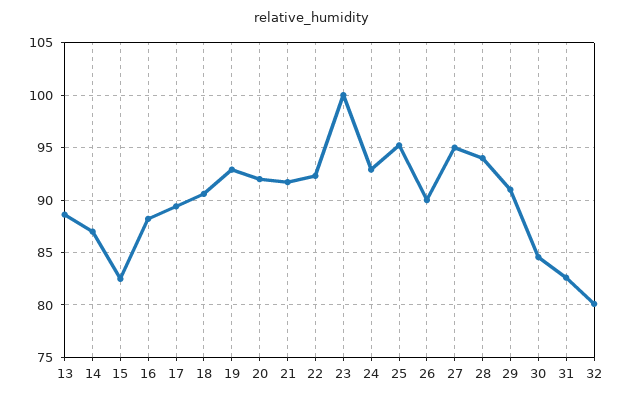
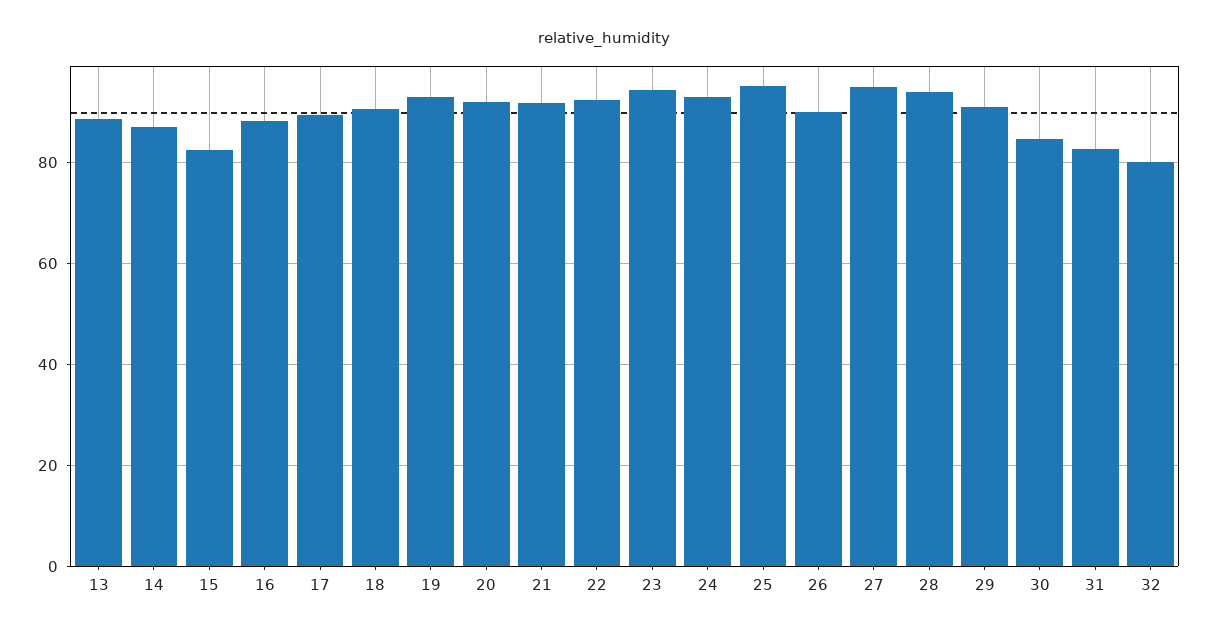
  {
    "13": 89,
    "14": 87,
    "15": 83,
    "16": 88,
    "17": 89,
    "18": 91,
    "19": 93,
    "20": 92,
    "21": 92,
    "22": 92,
-   "23": 100,
+   "23": 94,
    "24": 93,
    "25": 95,
    "26": 90,
    "27": 95,
    "28": 94,
    "29": 91,
    "30": 85,
    "31": 83,
    "32": 80
  }

